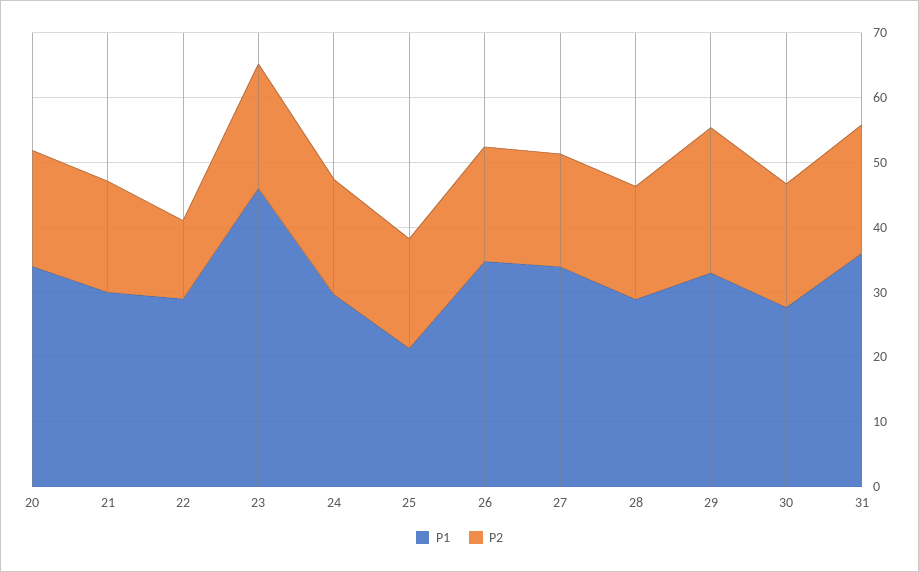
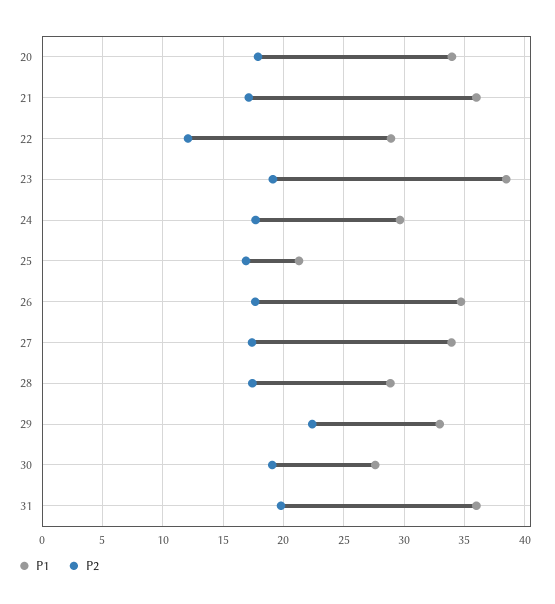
  {
    "P1": {
      "20": 34,
-     "21": 30,
+     "21": 36,
      "22": 29,
-     "23": 46,
+     "23": 38.5,
      "24": 29.5,
      "25": 21.5,
      "26": 34.5,
      "27": 34,
      "28": 29,
      "29": 33,
      "30": 27.5,
      "31": 36
    },
    "P2": {
      "20": 18,
      "21": 17,
      "22": 12,
      "23": 19,
      "24": 17.5,
      "25": 17,
      "26": 17.5,
      "27": 17.5,
      "28": 17.5,
      "29": 22.5,
      "30": 19,
      "31": 20
    }
  }

